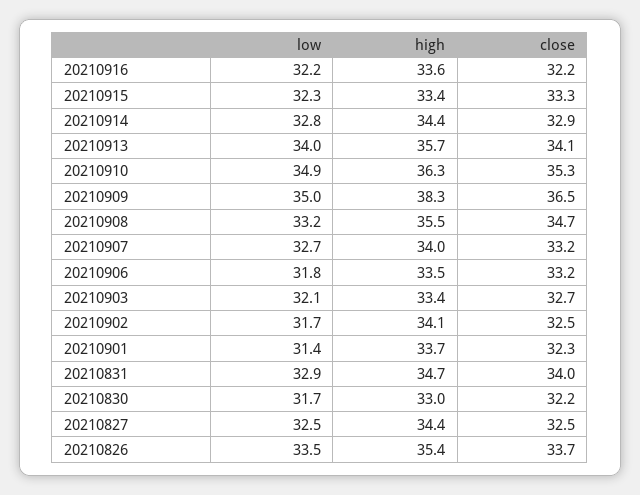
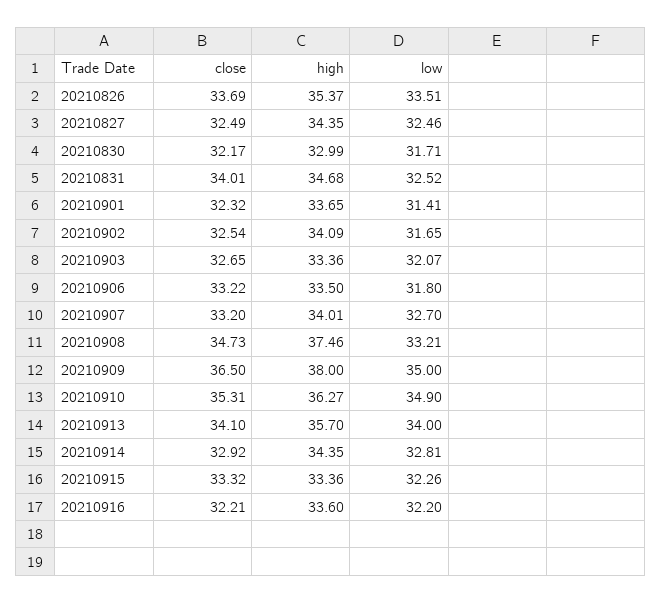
  {
    "low": {
      "20210916": 32.2,
      "20210915": 32.26,
      "20210914": 32.81,
      "20210913": 34,
      "20210910": 34.9,
      "20210909": 35,
      "20210908": 33.21,
      "20210907": 32.7,
      "20210906": 31.8,
      "20210903": 32.07,
      "20210902": 31.65,
      "20210901": 31.41,
-     "20210831": 32.9,
+     "20210831": 32.52,
      "20210830": 31.71,
      "20210827": 32.46,
      "20210826": 33.51
    },
    "high": {
      "20210916": 33.6,
      "20210915": 33.36,
      "20210914": 34.35,
      "20210913": 35.7,
      "20210910": 36.27,
-     "20210909": 38.3,
+     "20210909": 38,
-     "20210908": 35.5,
+     "20210908": 37.46,
      "20210907": 34.01,
      "20210906": 33.5,
      "20210903": 33.36,
      "20210902": 34.09,
      "20210901": 33.65,
      "20210831": 34.68,
      "20210830": 32.99,
      "20210827": 34.35,
      "20210826": 35.37
    },
    "close": {
      "20210916": 32.21,
      "20210915": 33.32,
      "20210914": 32.92,
      "20210913": 34.1,
      "20210910": 35.31,
      "20210909": 36.5,
      "20210908": 34.73,
      "20210907": 33.2,
      "20210906": 33.22,
      "20210903": 32.65,
      "20210902": 32.54,
      "20210901": 32.32,
      "20210831": 34.01,
      "20210830": 32.17,
      "20210827": 32.49,
      "20210826": 33.69
    }
  }

